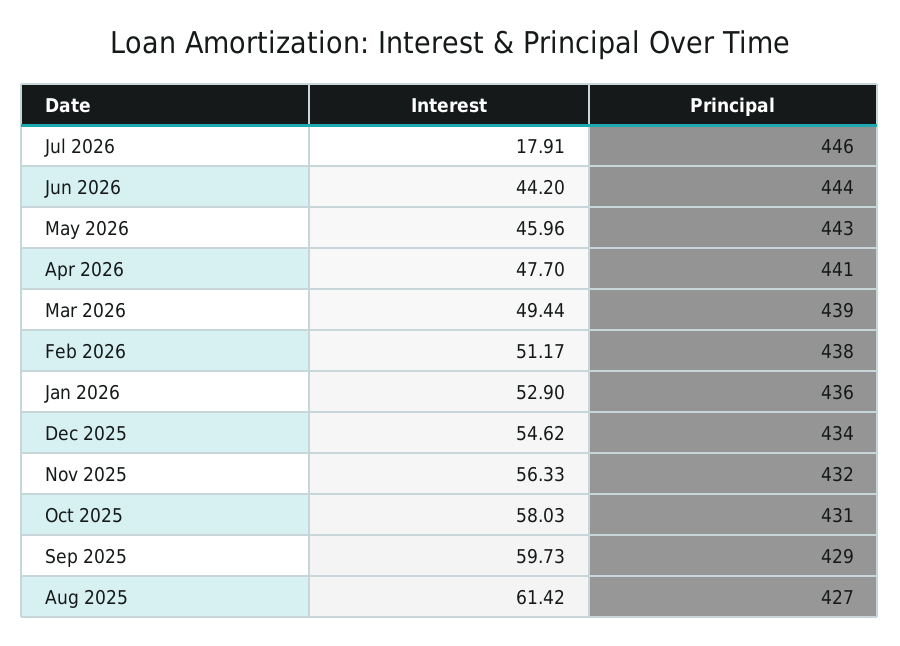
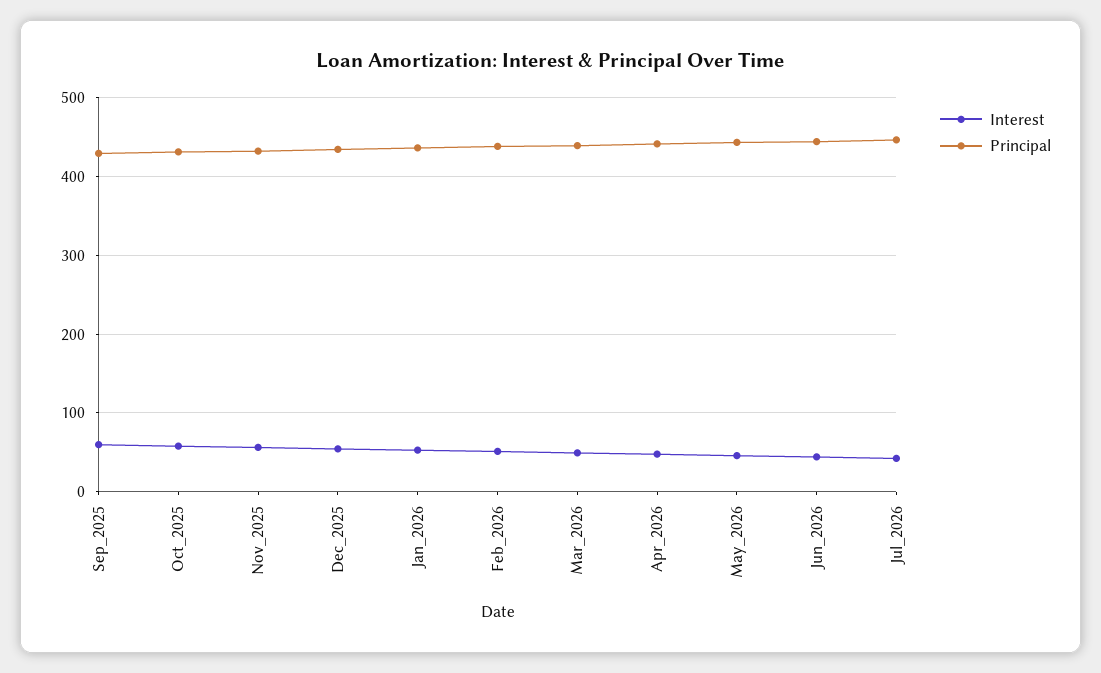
  {
    "Interest": {
-     "Jul 2026": 17.91,
+     "Jul 2026": 40,
      "Jun 2026": 44.2,
      "May 2026": 45.96,
      "Apr 2026": 47.7,
      "Mar 2026": 49.44,
      "Feb 2026": 51.17,
      "Jan 2026": 52.9,
      "Dec 2025": 54.62,
      "Nov 2025": 56.33,
      "Oct 2025": 58.03,
-     "Sep 2025": 59.73,
+     "Sep 2025": 59.73
-     "Aug 2025": 61.42
    },
    "Principal": {
      "Jul 2026": 446,
      "Jun 2026": 444,
      "May 2026": 443,
      "Apr 2026": 441,
      "Mar 2026": 439,
      "Feb 2026": 438,
      "Jan 2026": 436,
      "Dec 2025": 434,
      "Nov 2025": 432,
      "Oct 2025": 431,
-     "Sep 2025": 429,
+     "Sep 2025": 429
-     "Aug 2025": 427
    }
  }

